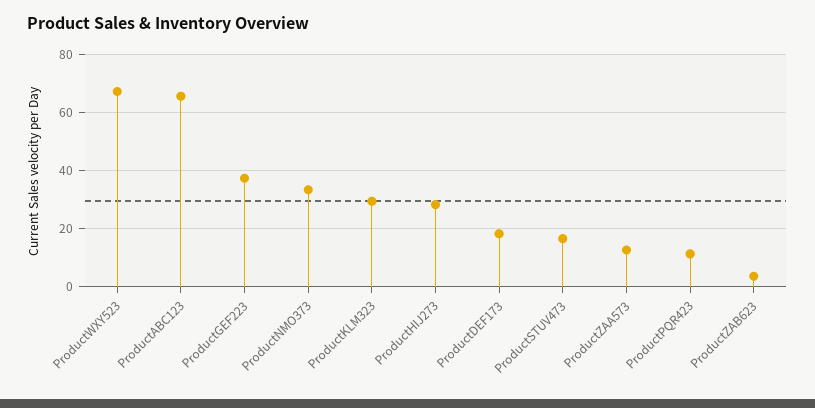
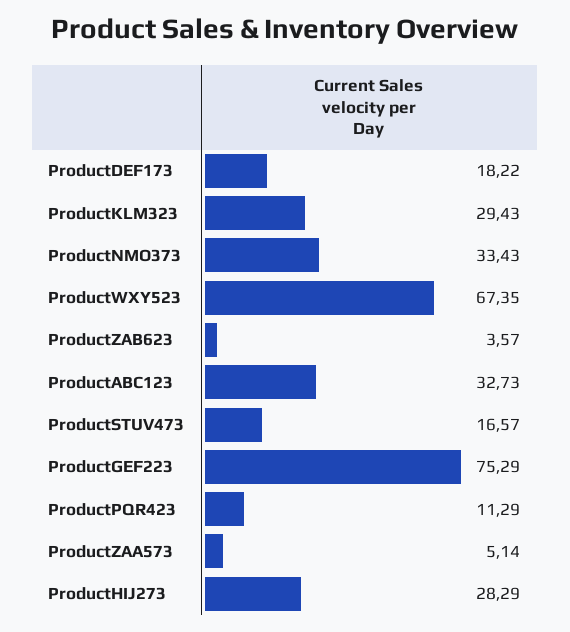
  {
    "ProductWXY523": 67.35,
-   "ProductABC123": 65,
+   "ProductABC123": 32.73,
-   "ProductGEF223": 37.5,
+   "ProductGEF223": 75.29,
    "ProductNMO373": 33.43,
    "ProductKLM323": 29.43,
    "ProductHIJ273": 28.29,
    "ProductDEF173": 18.22,
    "ProductSTUV473": 16.57,
-   "ProductZAA573": 12.5,
+   "ProductZAA573": 5.14,
    "ProductPQR423": 11.29,
    "ProductZAB623": 3.57
  }

